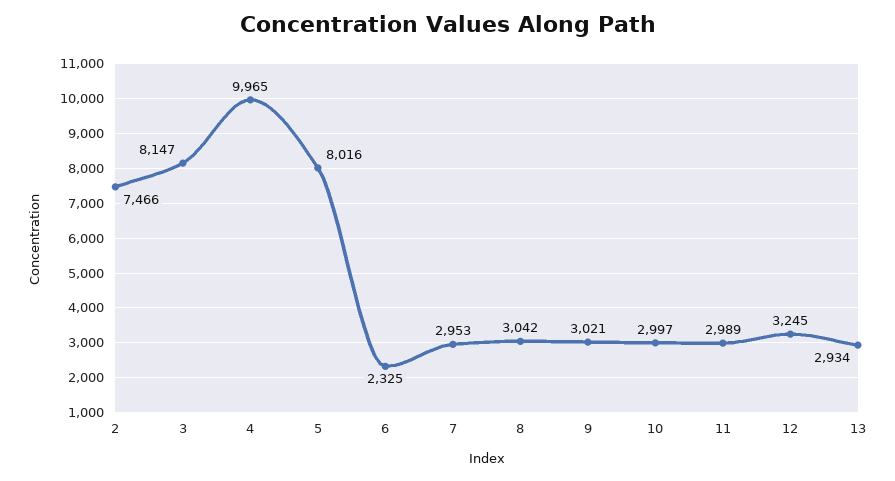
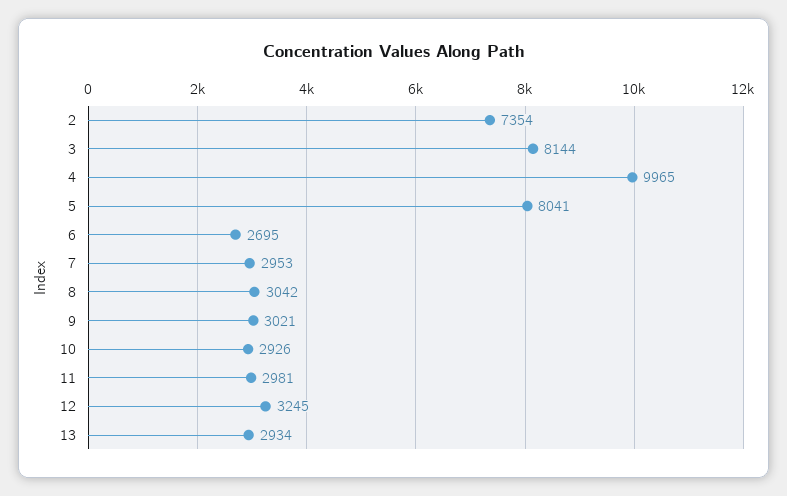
  {
-   "2": 7466,
+   "2": 7354,
-   "3": 8147,
+   "3": 8144,
    "4": 9965,
-   "5": 8016,
+   "5": 8041,
-   "6": 2325,
+   "6": 2695,
    "7": 2953,
    "8": 3042,
    "9": 3021,
-   "10": 2997,
+   "10": 2926,
-   "11": 2989,
+   "11": 2981,
    "12": 3245,
    "13": 2934
  }

